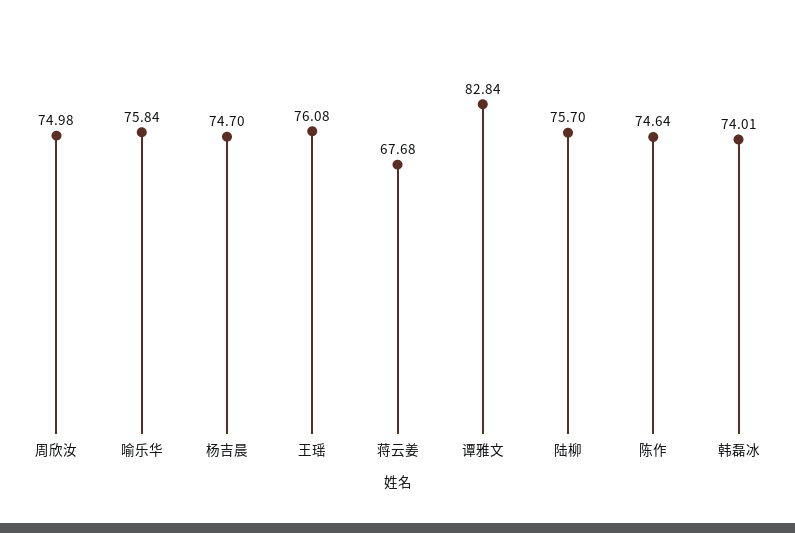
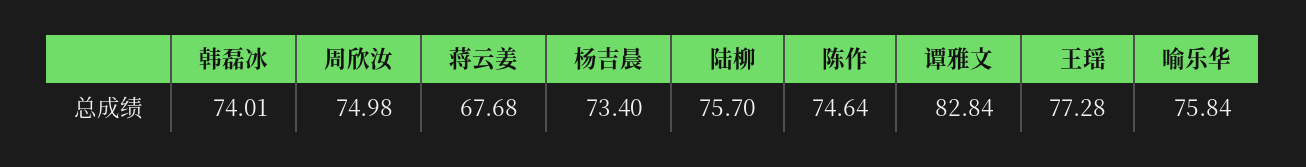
  {
    "周欣汝": 74.98,
    "喻乐华": 75.84,
-   "杨吉晨": 74.7,
+   "杨吉晨": 73.4,
-   "王瑶": 76.08,
+   "王瑶": 77.28,
    "蒋云姜": 67.68,
    "谭雅文": 82.84,
    "陆柳": 75.7,
    "陈作": 74.64,
    "韩磊冰": 74.01
  }

